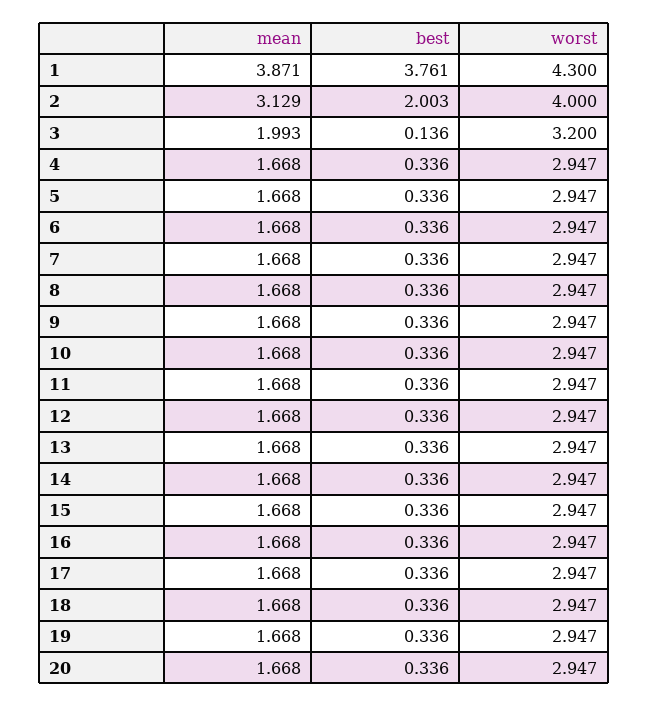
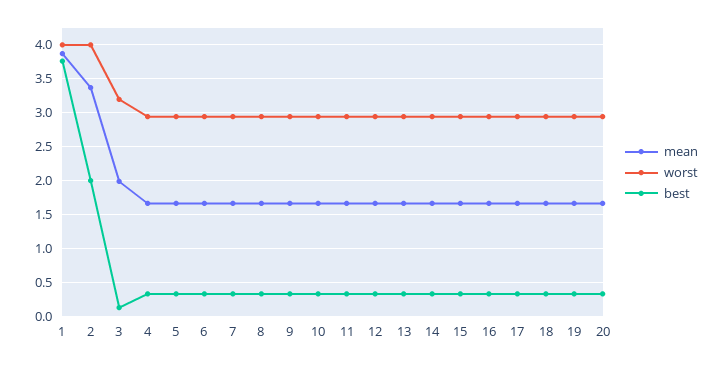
  {
    "mean": {
      "1": 3.871,
-     "2": 3.129,
+     "2": 3.4,
      "3": 1.993,
      "4": 1.668,
      "5": 1.668,
      "6": 1.668,
      "7": 1.668,
      "8": 1.668,
      "9": 1.668,
      "10": 1.668,
      "11": 1.668,
      "12": 1.668,
      "13": 1.668,
      "14": 1.668,
      "15": 1.668,
      "16": 1.668,
      "17": 1.668,
      "18": 1.668,
      "19": 1.668,
      "20": 1.668
    },
    "best": {
      "1": 3.761,
      "2": 2.003,
      "3": 0.136,
      "4": 0.336,
      "5": 0.336,
      "6": 0.336,
      "7": 0.336,
      "8": 0.336,
      "9": 0.336,
      "10": 0.336,
      "11": 0.336,
      "12": 0.336,
      "13": 0.336,
      "14": 0.336,
      "15": 0.336,
      "16": 0.336,
      "17": 0.336,
      "18": 0.336,
      "19": 0.336,
      "20": 0.336
    },
    "worst": {
-     "1": 4.3,
+     "1": 4,
      "2": 4,
      "3": 3.2,
      "4": 2.947,
      "5": 2.947,
      "6": 2.947,
      "7": 2.947,
      "8": 2.947,
      "9": 2.947,
      "10": 2.947,
      "11": 2.947,
      "12": 2.947,
      "13": 2.947,
      "14": 2.947,
      "15": 2.947,
      "16": 2.947,
      "17": 2.947,
      "18": 2.947,
      "19": 2.947,
      "20": 2.947
    }
  }

